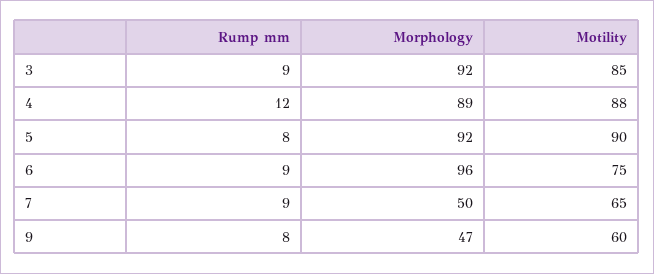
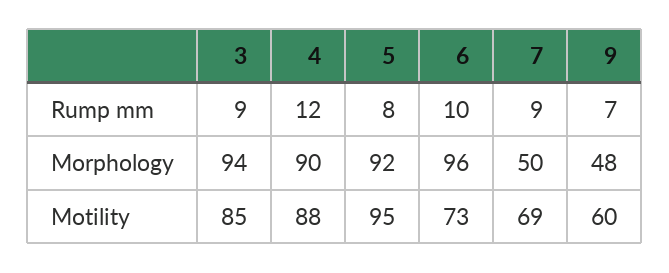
  {
    "Rump mm": {
      "3": 9,
      "4": 12,
      "5": 8,
-     "6": 9,
+     "6": 10,
      "7": 9,
-     "9": 8
+     "9": 7
    },
    "Morphology": {
-     "3": 92,
+     "3": 94,
-     "4": 89,
+     "4": 90,
      "5": 92,
      "6": 96,
      "7": 50,
-     "9": 47
+     "9": 48
    },
    "Motility": {
      "3": 85,
      "4": 88,
-     "5": 90,
+     "5": 95,
-     "6": 75,
+     "6": 73,
-     "7": 65,
+     "7": 69,
      "9": 60
    }
  }

